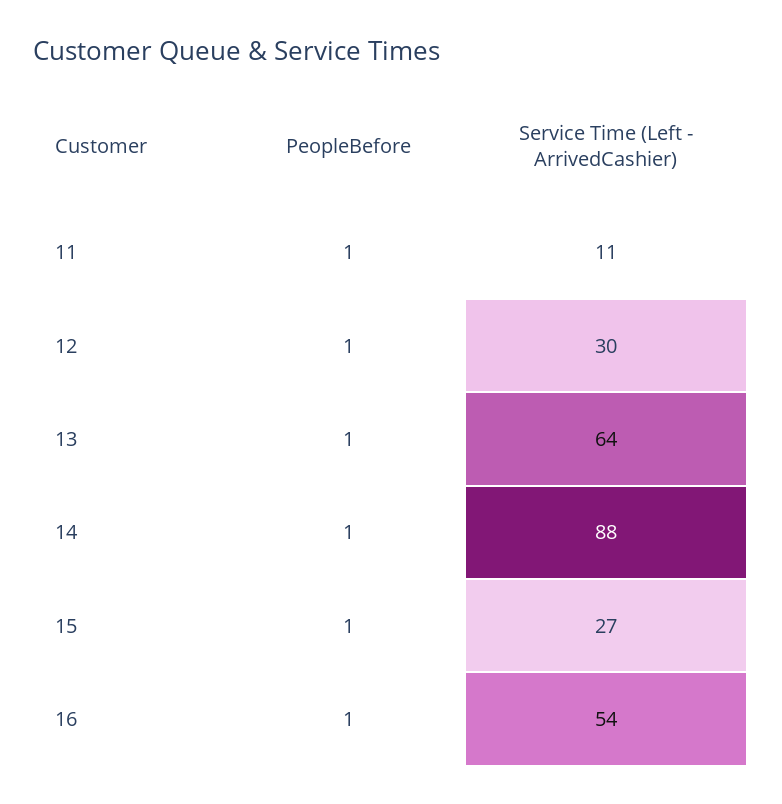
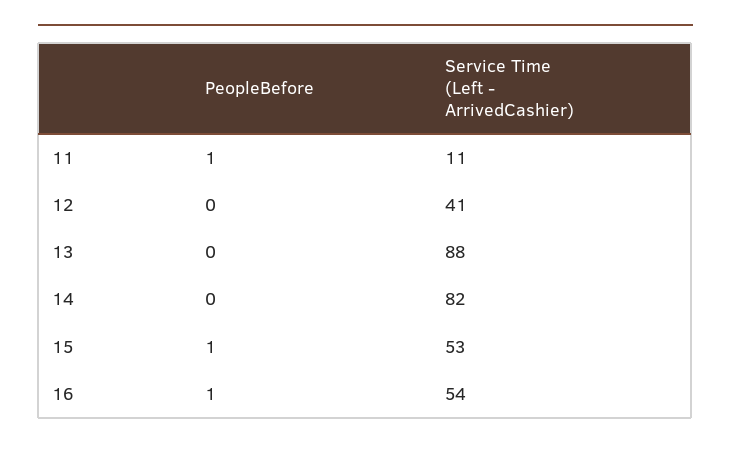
  {
    "PeopleBefore": {
      "11": 1,
-     "12": 1,
+     "12": 0,
-     "13": 1,
+     "13": 0,
-     "14": 1,
+     "14": 0,
      "15": 1,
      "16": 1
    },
    "Service Time (Left - ArrivedCashier)": {
      "11": 11,
-     "12": 30,
+     "12": 41,
-     "13": 64,
+     "13": 88,
-     "14": 88,
+     "14": 82,
-     "15": 27,
+     "15": 53,
      "16": 54
    }
  }

